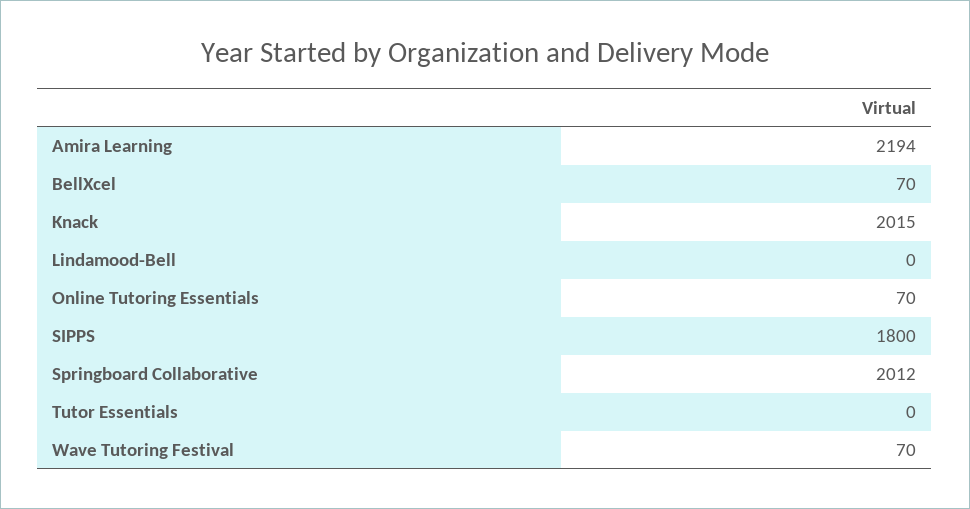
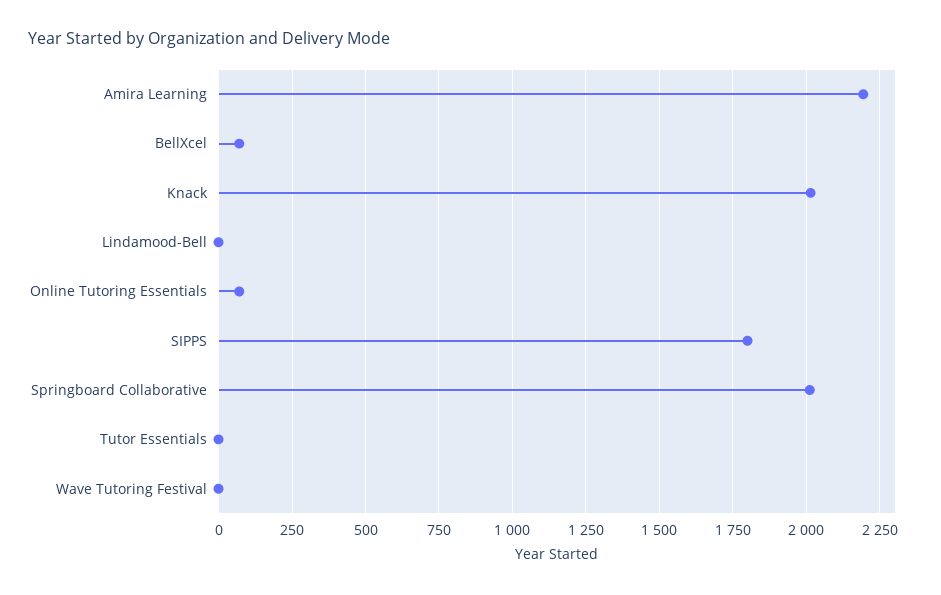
  {
    "Amira Learning": 2194,
    "BellXcel": 70,
    "Knack": 2015,
    "Lindamood-Bell": 0,
    "Online Tutoring Essentials": 70,
    "SIPPS": 1800,
    "Springboard Collaborative": 2012,
    "Tutor Essentials": 0,
-   "Wave Tutoring Festival": 70
+   "Wave Tutoring Festival": 0
  }

